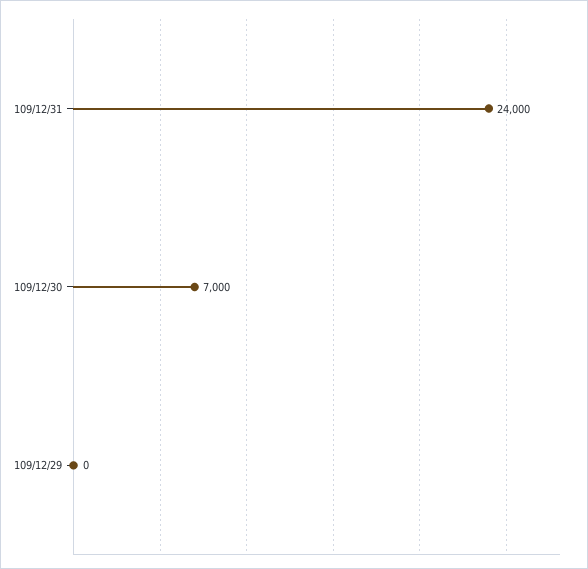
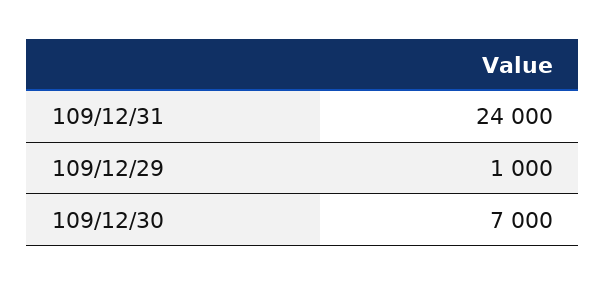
  {
    "109/12/31": 24000,
    "109/12/30": 7000,
-   "109/12/29": 0
+   "109/12/29": 1000
  }

